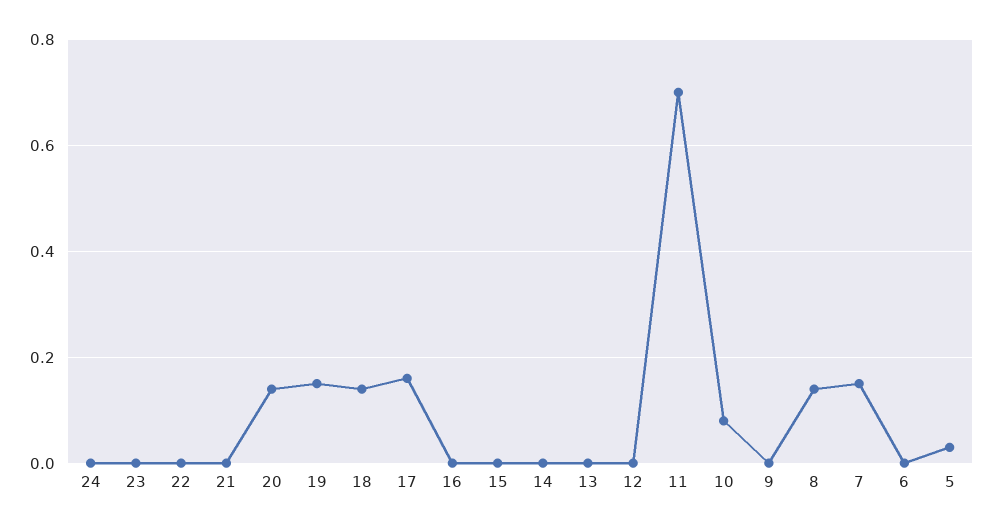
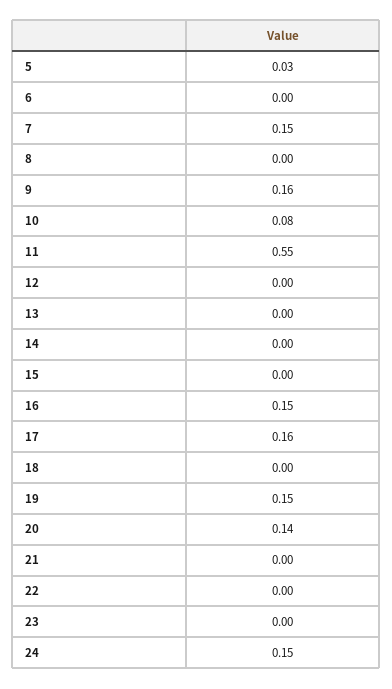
  {
-   "24": 0,
+   "24": 0.15,
    "23": 0,
    "22": 0,
    "21": 0,
    "20": 0.14,
    "19": 0.15,
-   "18": 0.15,
+   "18": 0,
    "17": 0.16,
-   "16": 0,
+   "16": 0.15,
    "15": 0,
    "14": 0,
    "13": 0,
    "12": 0,
-   "11": 0.7,
+   "11": 0.55,
    "10": 0.08,
-   "9": 0,
+   "9": 0.16,
-   "8": 0.15,
+   "8": 0,
    "7": 0.15,
    "6": 0,
    "5": 0.03
  }

